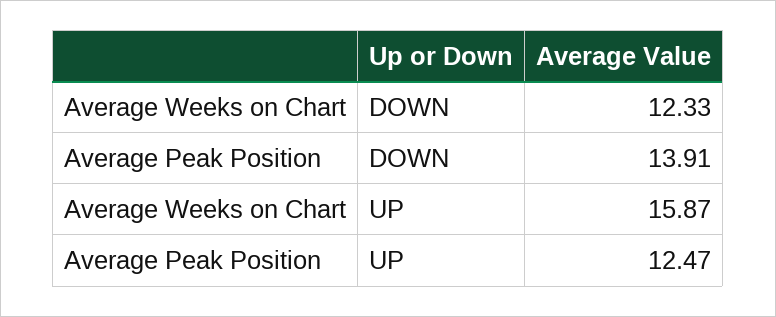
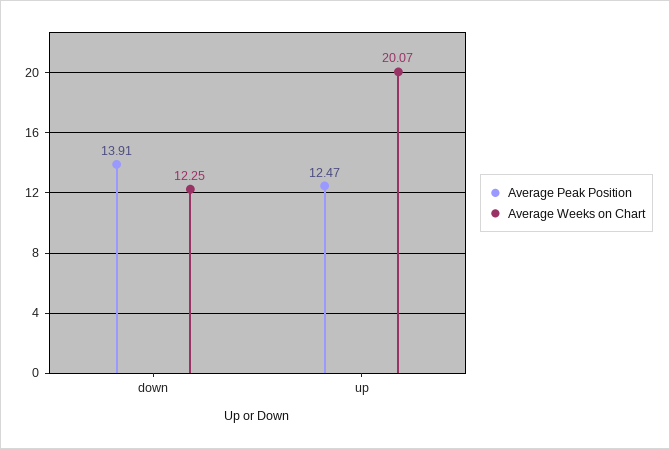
  {
    "Average Weeks on Chart": {
-     "DOWN": 12.33,
+     "DOWN": 12.25,
-     "UP": 15.87
+     "UP": 20.07
    },
    "Average Peak Position": {
      "DOWN": 13.91,
      "UP": 12.47
    }
  }

